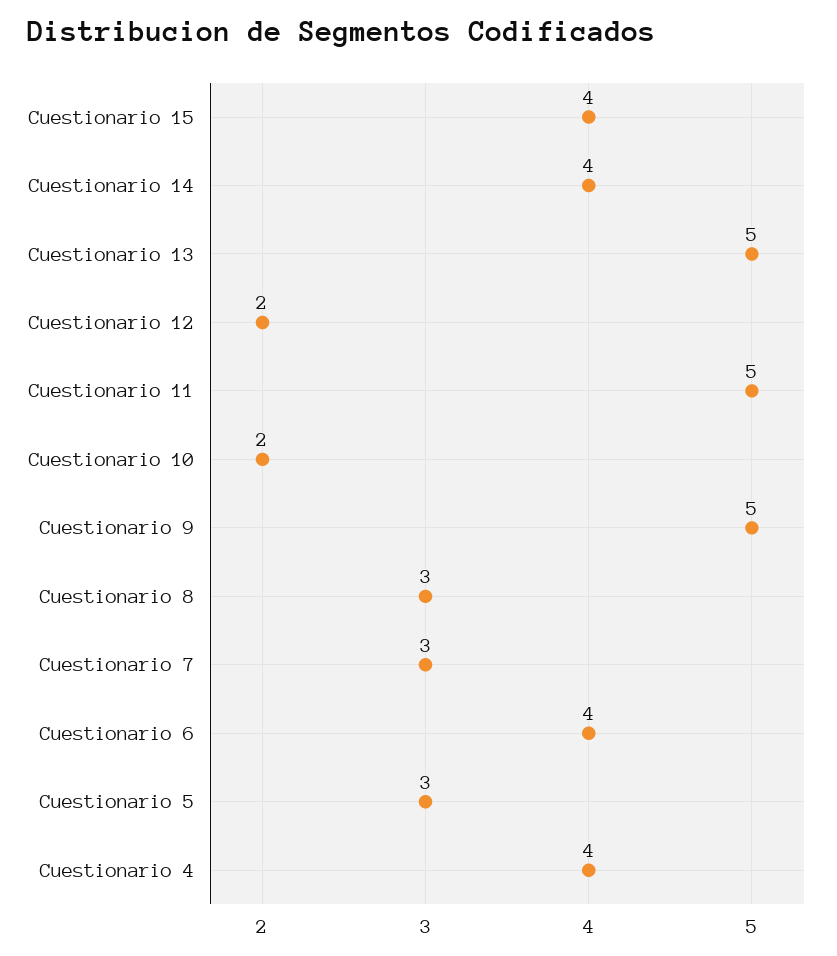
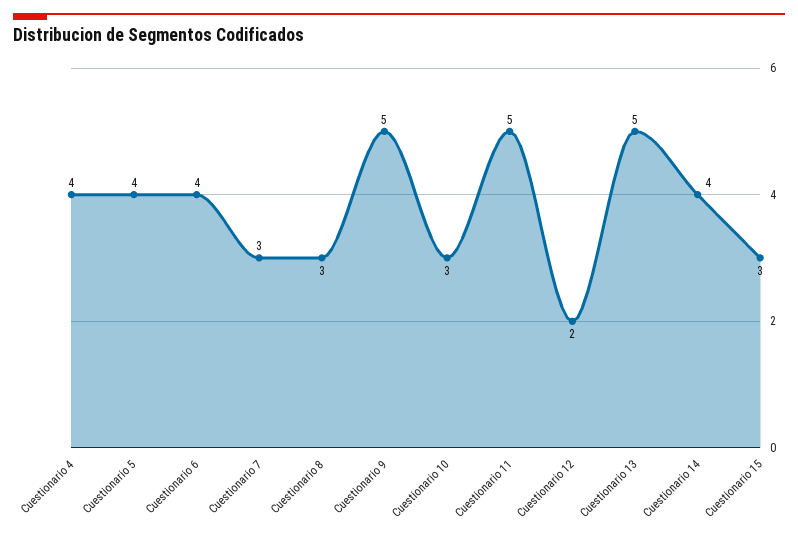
  {
-   "Cuestionario 15": 4,
+   "Cuestionario 15": 3,
    "Cuestionario 14": 4,
    "Cuestionario 13": 5,
    "Cuestionario 12": 2,
    "Cuestionario 11": 5,
-   "Cuestionario 10": 2,
+   "Cuestionario 10": 3,
    "Cuestionario 9": 5,
    "Cuestionario 8": 3,
    "Cuestionario 7": 3,
    "Cuestionario 6": 4,
-   "Cuestionario 5": 3,
+   "Cuestionario 5": 4,
    "Cuestionario 4": 4
  }

